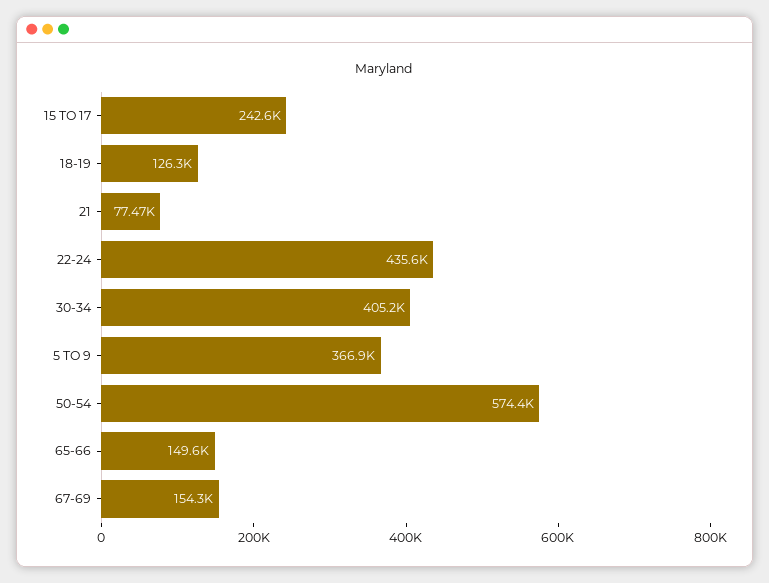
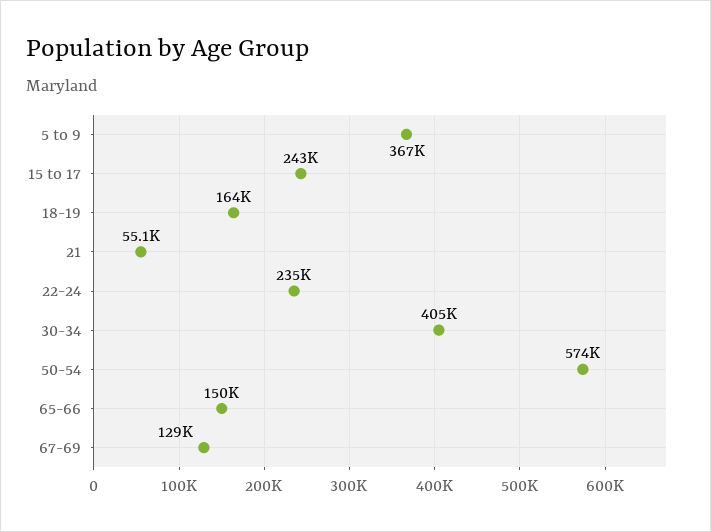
  {
    "15 TO 17": 242600,
-   "18-19": 126300,
+   "18-19": 164000,
-   "21": 77470,
+   "21": 55100,
-   "22-24": 435600,
+   "22-24": 235000,
    "30-34": 405200,
    "5 TO 9": 366900,
    "50-54": 574400,
    "65-66": 149600,
-   "67-69": 154300
+   "67-69": 129000
  }

